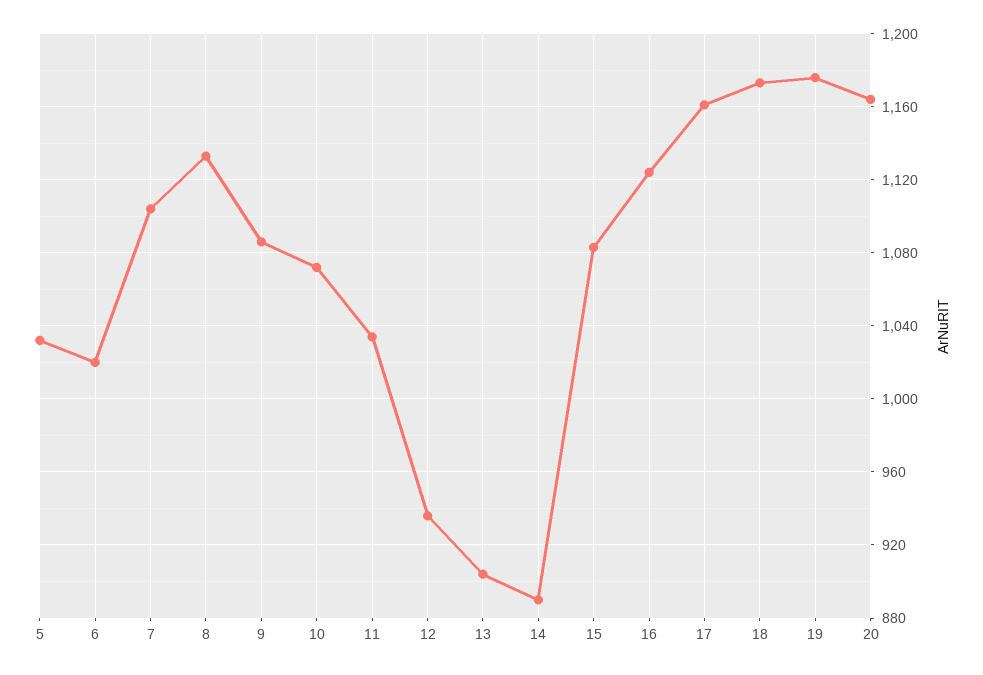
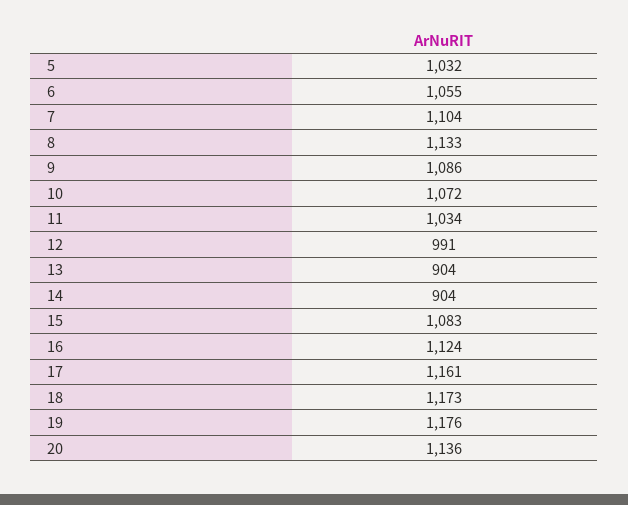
  {
    "5": 1032,
-   "6": 1020,
+   "6": 1055,
    "7": 1104,
    "8": 1133,
    "9": 1086,
    "10": 1072,
    "11": 1034,
-   "12": 935,
+   "12": 991,
    "13": 904,
-   "14": 890,
+   "14": 904,
    "15": 1083,
    "16": 1124,
    "17": 1161,
    "18": 1173,
    "19": 1176,
-   "20": 1165
+   "20": 1136
  }

